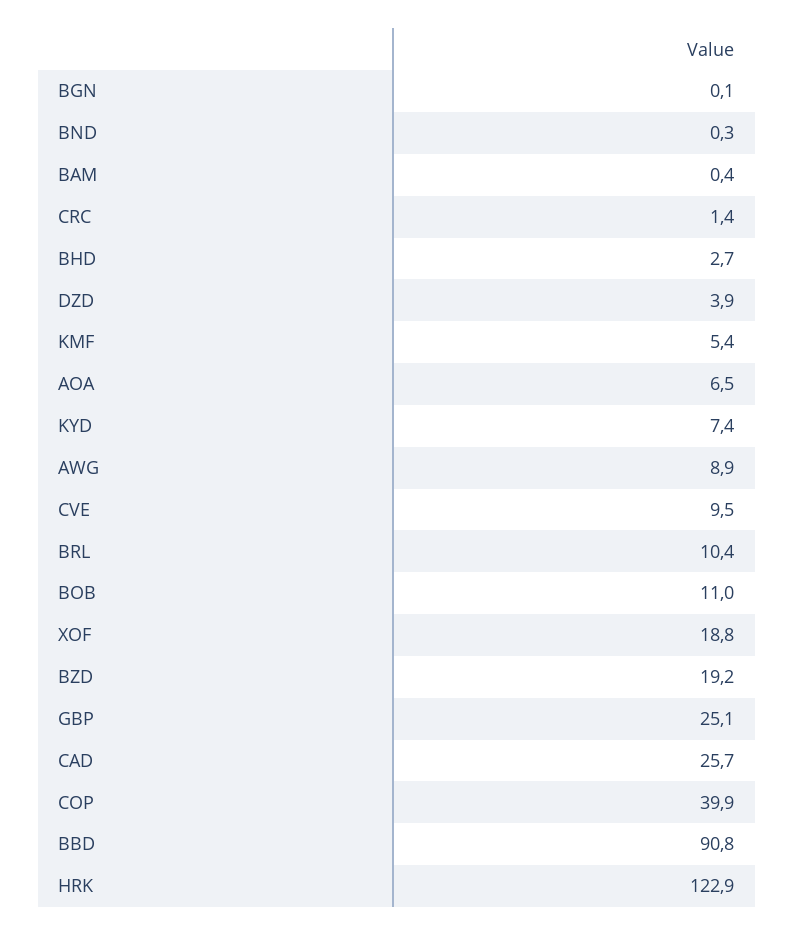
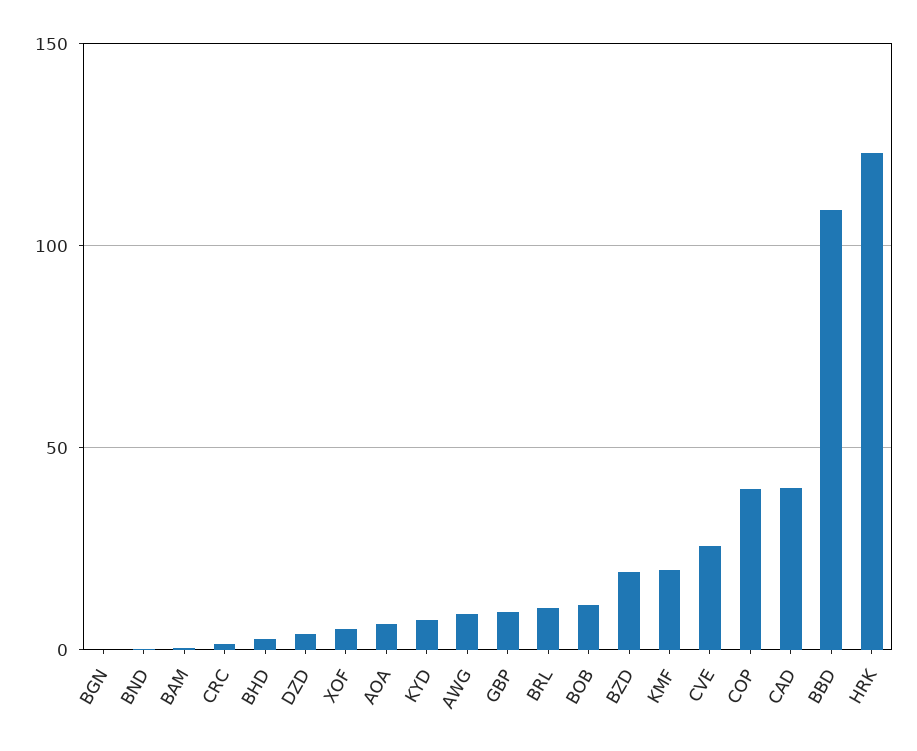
  {
    "BGN": 0.1,
    "BND": 0.3,
    "BAM": 0.4,
    "CRC": 1.4,
    "BHD": 2.7,
    "DZD": 3.9,
-   "KMF": 5.4,
+   "KMF": 20,
    "AOA": 6.5,
    "KYD": 7.4,
    "AWG": 8.9,
-   "CVE": 9.5,
+   "CVE": 25,
    "BRL": 10.4,
    "BOB": 11,
-   "XOF": 18.8,
+   "XOF": 5,
    "BZD": 19.2,
-   "GBP": 25.1,
+   "GBP": 10,
-   "CAD": 25.7,
+   "CAD": 40,
    "COP": 39.9,
-   "BBD": 90.8,
+   "BBD": 110,
    "HRK": 122.9
  }

